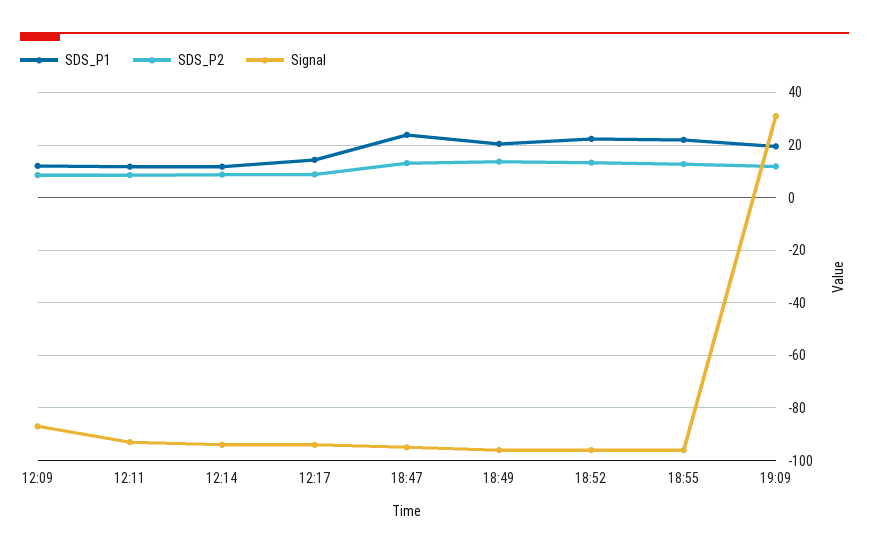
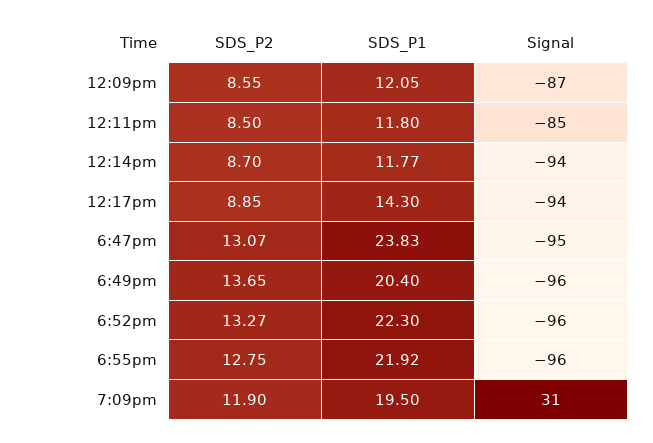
  {
    "SDS_P1": {
      "12:09": 12.05,
      "12:11": 11.8,
      "12:14": 11.77,
      "12:17": 14.3,
      "18:47": 23.83,
      "18:49": 20.4,
      "18:52": 22.3,
      "18:55": 21.92,
      "19:09": 19.5
    },
    "SDS_P2": {
      "12:09": 8.55,
      "12:11": 8.5,
      "12:14": 8.7,
      "12:17": 8.85,
      "18:47": 13.07,
      "18:49": 13.65,
      "18:52": 13.27,
      "18:55": 12.75,
      "19:09": 11.9
    },
    "Signal": {
      "12:09": -87,
-     "12:11": -92.5,
+     "12:11": -85,
      "12:14": -94,
      "12:17": -94,
      "18:47": -95,
      "18:49": -96,
      "18:52": -96,
      "18:55": -96,
      "19:09": 31
    }
  }

